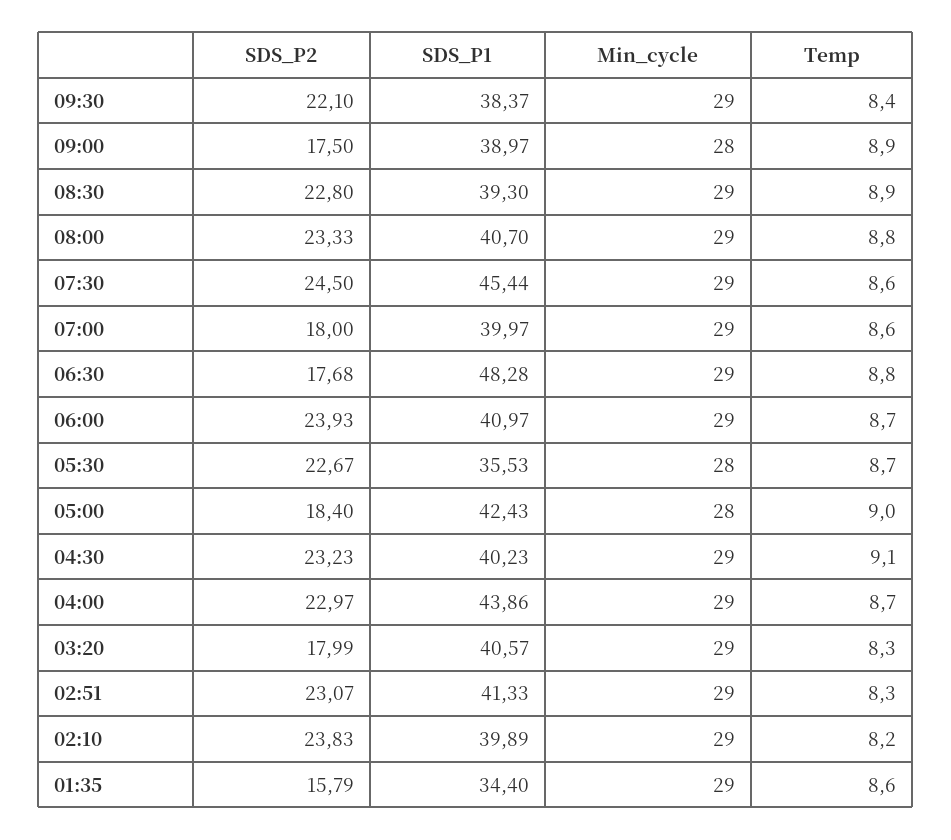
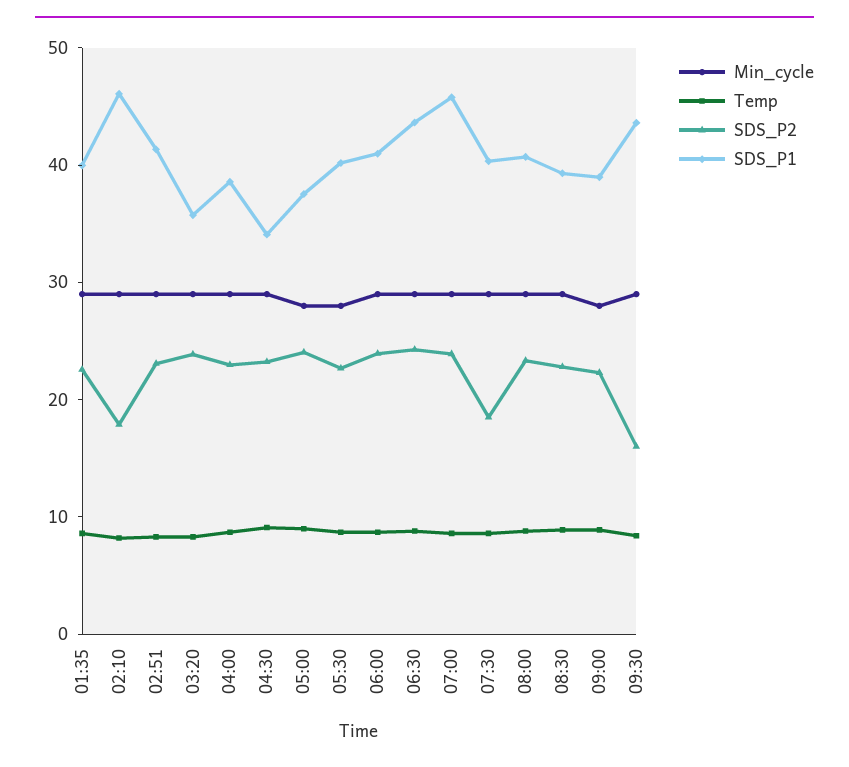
  {
    "SDS_P2": {
-     "09:30": 22.1,
+     "09:30": 16,
-     "09:00": 17.5,
+     "09:00": 22,
      "08:30": 22.8,
      "08:00": 23.33,
-     "07:30": 24.5,
+     "07:30": 18,
-     "07:00": 18,
+     "07:00": 24,
-     "06:30": 17.68,
+     "06:30": 24,
      "06:00": 23.93,
      "05:30": 22.67,
-     "05:00": 18.4,
+     "05:00": 24,
      "04:30": 23.23,
      "04:00": 22.97,
-     "03:20": 17.99,
+     "03:20": 24,
      "02:51": 23.07,
-     "02:10": 23.83,
+     "02:10": 18,
-     "01:35": 15.79
+     "01:35": 22
    },
    "SDS_P1": {
-     "09:30": 38.37,
+     "09:30": 44,
      "09:00": 38.97,
      "08:30": 39.3,
      "08:00": 40.7,
-     "07:30": 45.44,
+     "07:30": 40,
-     "07:00": 39.97,
+     "07:00": 46,
-     "06:30": 48.28,
+     "06:30": 44,
      "06:00": 40.97,
-     "05:30": 35.53,
+     "05:30": 40,
-     "05:00": 42.43,
+     "05:00": 38,
-     "04:30": 40.23,
+     "04:30": 34,
-     "04:00": 43.86,
+     "04:00": 38,
-     "03:20": 40.57,
+     "03:20": 36,
      "02:51": 41.33,
-     "02:10": 39.89,
+     "02:10": 46,
-     "01:35": 34.4
+     "01:35": 40
    },
    "Min_cycle": {
      "09:30": 29,
      "09:00": 28,
      "08:30": 29,
      "08:00": 29,
      "07:30": 29,
      "07:00": 29,
      "06:30": 29,
      "06:00": 29,
      "05:30": 28,
      "05:00": 28,
      "04:30": 29,
      "04:00": 29,
      "03:20": 29,
      "02:51": 29,
      "02:10": 29,
      "01:35": 29
    },
    "Temp": {
      "09:30": 8.4,
      "09:00": 8.9,
      "08:30": 8.9,
      "08:00": 8.8,
      "07:30": 8.6,
      "07:00": 8.6,
      "06:30": 8.8,
      "06:00": 8.7,
      "05:30": 8.7,
      "05:00": 9,
      "04:30": 9.1,
      "04:00": 8.7,
      "03:20": 8.3,
      "02:51": 8.3,
      "02:10": 8.2,
      "01:35": 8.6
    }
  }

